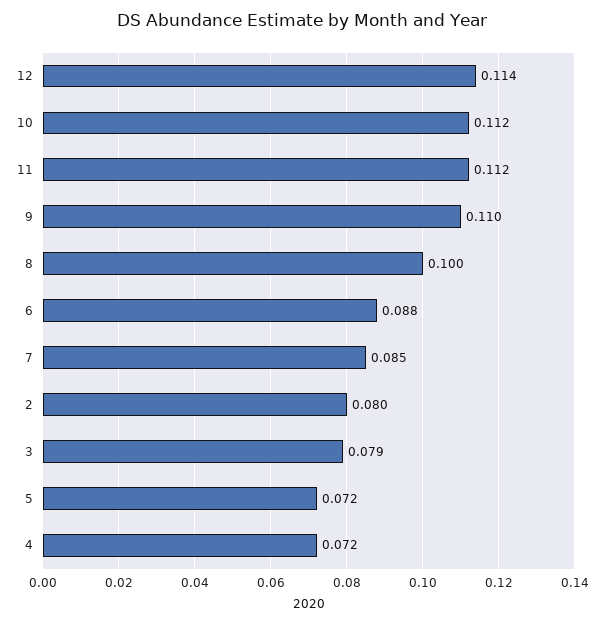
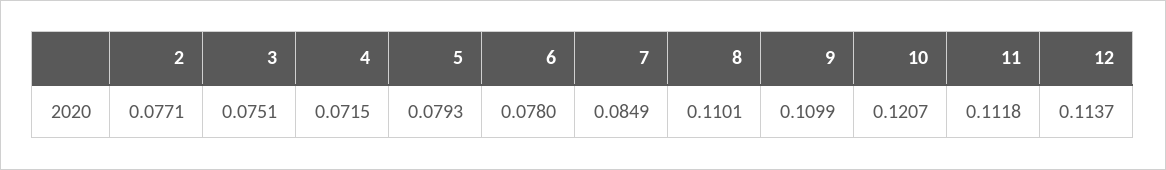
  {
    "12": 0.1137,
-   "10": 0.112,
+   "10": 0.1207,
    "11": 0.1118,
    "9": 0.1099,
-   "8": 0.1,
+   "8": 0.1101,
-   "6": 0.088,
+   "6": 0.078,
    "7": 0.0849,
-   "2": 0.08,
+   "2": 0.0771,
-   "3": 0.079,
+   "3": 0.0751,
-   "5": 0.072,
+   "5": 0.0793,
    "4": 0.0715
  }

